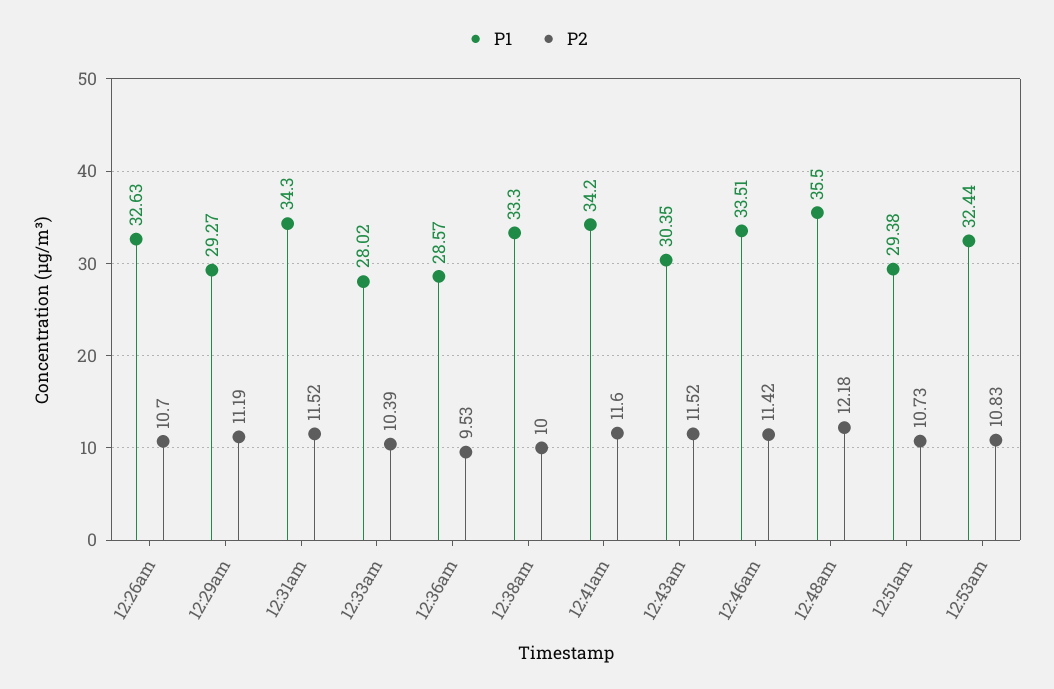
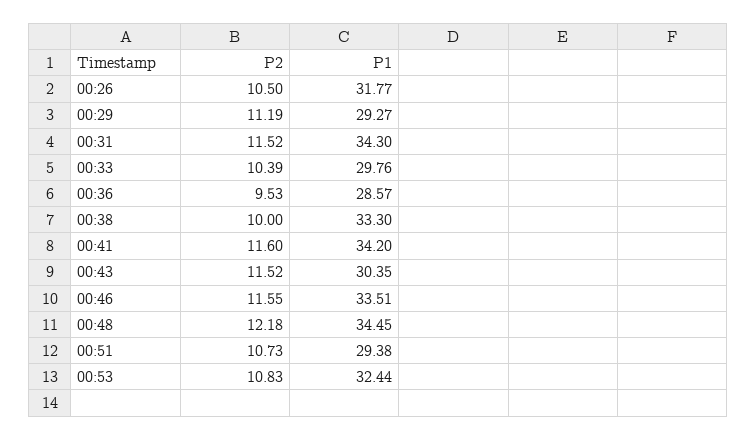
  {
    "P1": {
-     "12:26am": 32.63,
+     "12:26am": 31.77,
      "12:29am": 29.27,
      "12:31am": 34.3,
-     "12:33am": 28.02,
+     "12:33am": 29.76,
      "12:36am": 28.57,
      "12:38am": 33.3,
      "12:41am": 34.2,
      "12:43am": 30.35,
      "12:46am": 33.51,
-     "12:48am": 35.5,
+     "12:48am": 34.45,
      "12:51am": 29.38,
      "12:53am": 32.44
    },
    "P2": {
-     "12:26am": 10.7,
+     "12:26am": 10.5,
      "12:29am": 11.19,
      "12:31am": 11.52,
      "12:33am": 10.39,
      "12:36am": 9.53,
      "12:38am": 10,
      "12:41am": 11.6,
      "12:43am": 11.52,
-     "12:46am": 11.42,
+     "12:46am": 11.55,
      "12:48am": 12.18,
      "12:51am": 10.73,
      "12:53am": 10.83
    }
  }

